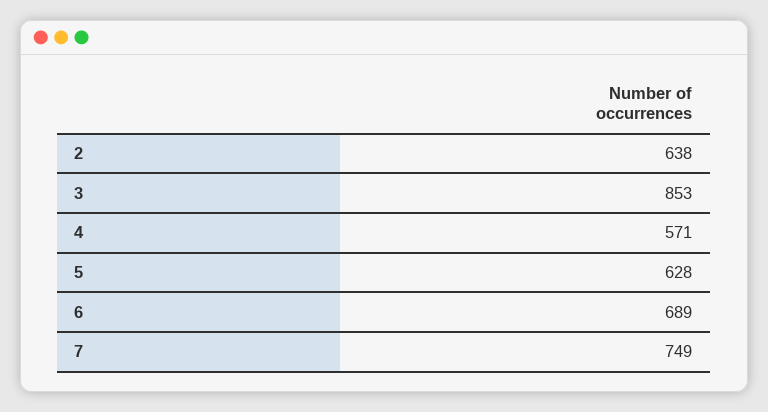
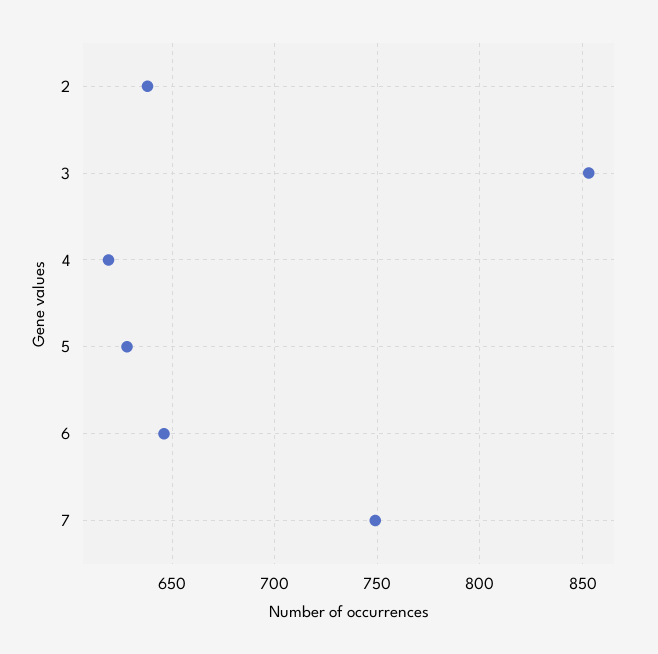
  {
    "2": 638,
    "3": 853,
-   "4": 571,
+   "4": 620,
    "5": 628,
-   "6": 689,
+   "6": 645,
    "7": 749
  }

